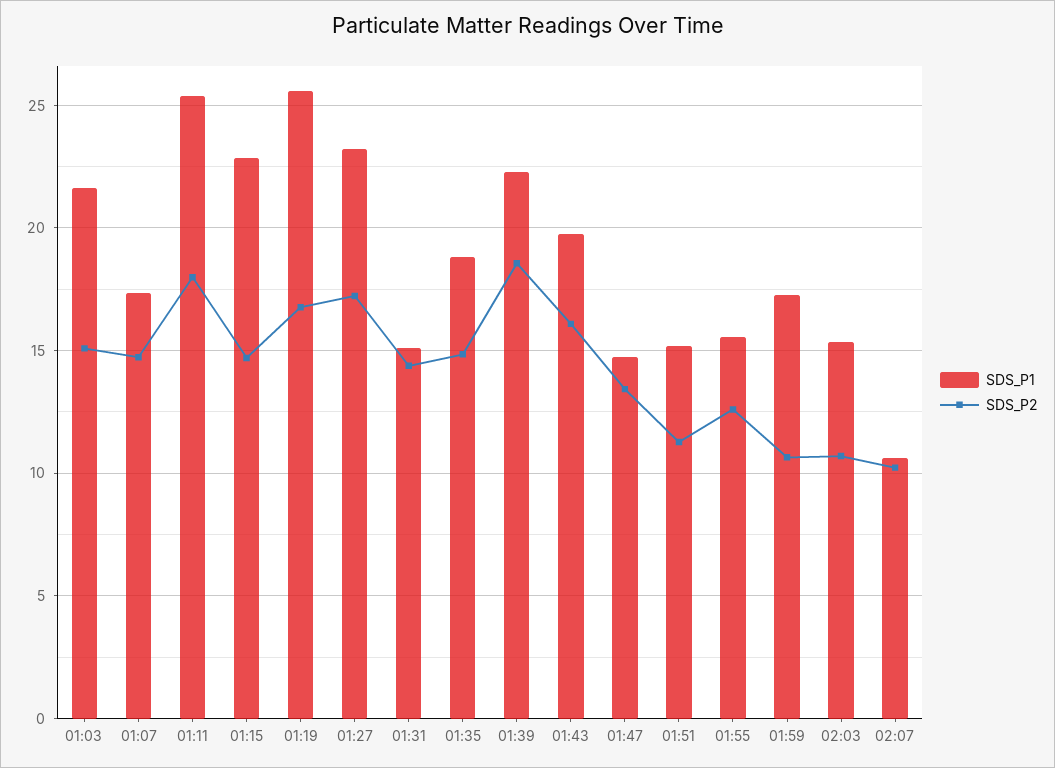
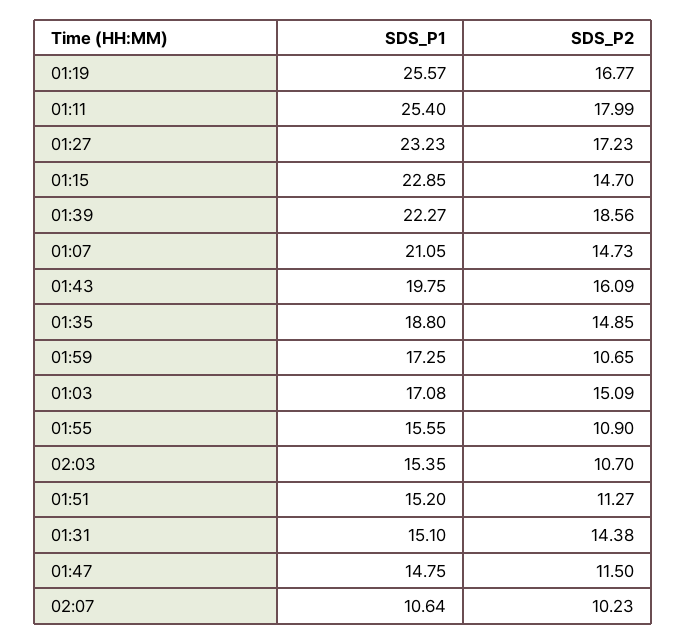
  {
    "SDS_P1": {
-     "01:03": 21.5,
+     "01:03": 17.08,
-     "01:07": 17.5,
+     "01:07": 21.05,
      "01:11": 25.4,
      "01:15": 22.85,
      "01:19": 25.57,
      "01:27": 23.23,
      "01:31": 15.1,
      "01:35": 18.8,
      "01:39": 22.27,
      "01:43": 19.75,
      "01:47": 14.75,
      "01:51": 15.2,
      "01:55": 15.55,
      "01:59": 17.25,
      "02:03": 15.35,
      "02:07": 10.64
    },
    "SDS_P2": {
      "01:03": 15.09,
      "01:07": 14.73,
      "01:11": 17.99,
      "01:15": 14.7,
      "01:19": 16.77,
      "01:27": 17.23,
      "01:31": 14.38,
      "01:35": 14.85,
      "01:39": 18.56,
      "01:43": 16.09,
-     "01:47": 13.5,
+     "01:47": 11.5,
      "01:51": 11.27,
-     "01:55": 12.5,
+     "01:55": 10.9,
      "01:59": 10.65,
      "02:03": 10.7,
      "02:07": 10.23
    }
  }

